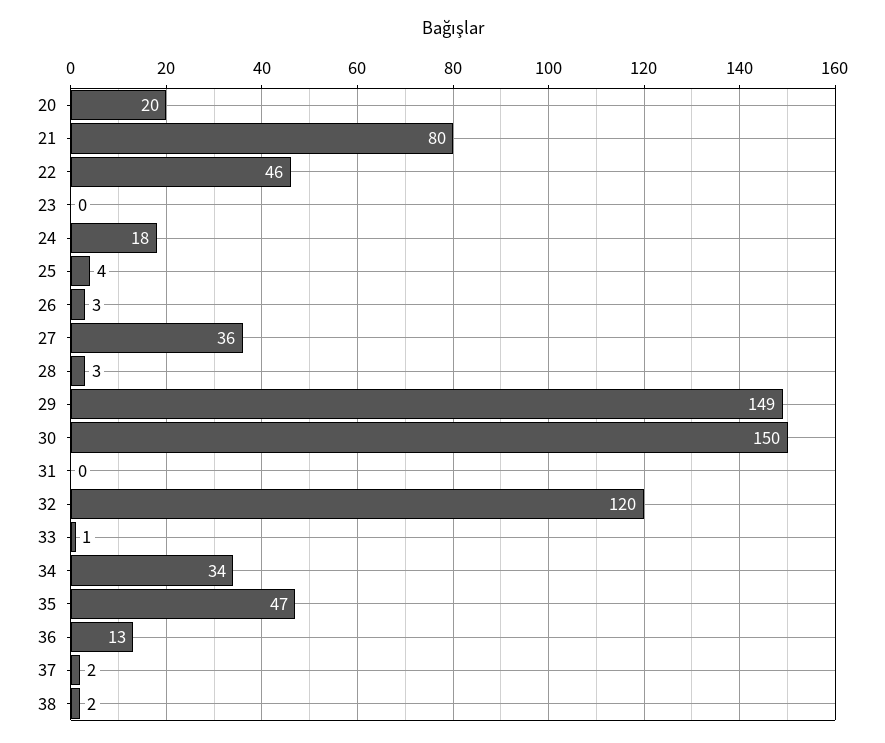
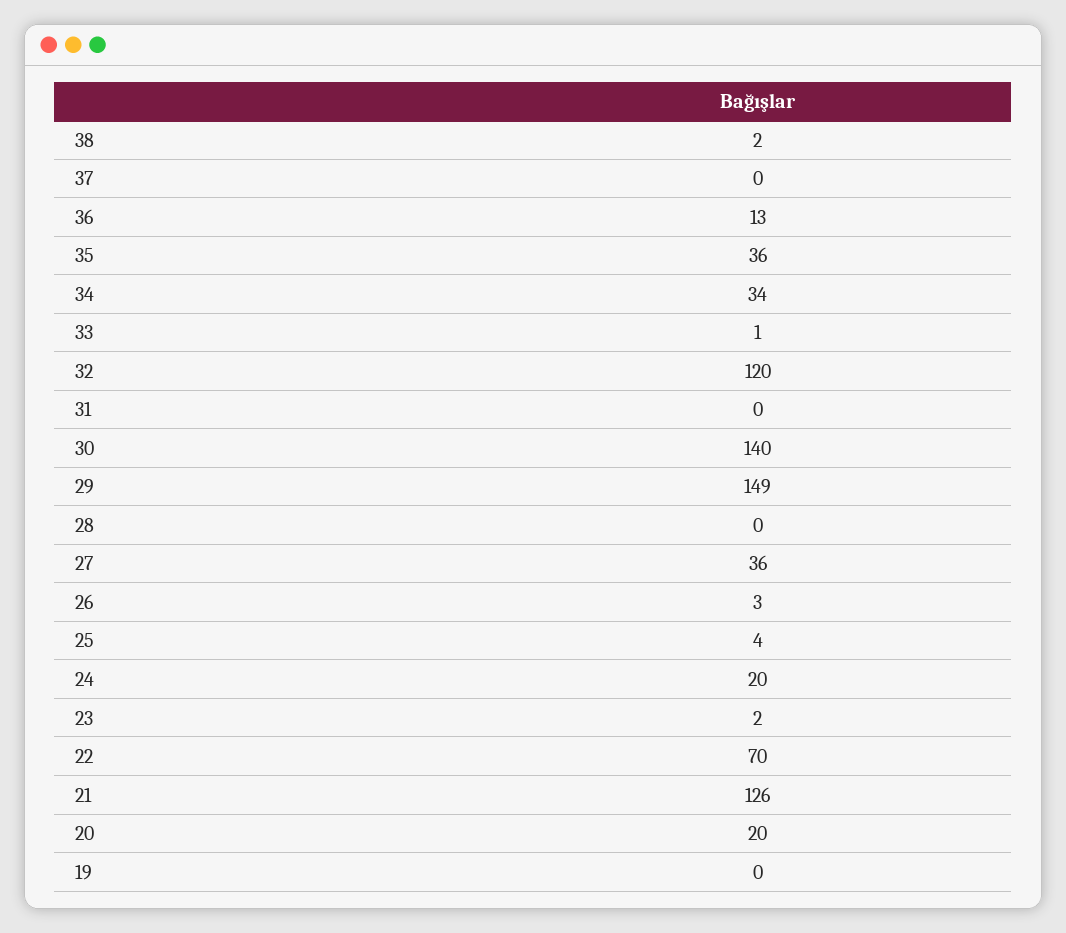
  {
    "20": 20,
-   "21": 80,
+   "21": 126,
-   "22": 46,
+   "22": 70,
-   "23": 0,
+   "23": 2,
-   "24": 18,
+   "24": 20,
    "25": 4,
    "26": 3,
    "27": 36,
-   "28": 3,
+   "28": 0,
    "29": 149,
-   "30": 150,
+   "30": 140,
    "31": 0,
    "32": 120,
    "33": 1,
    "34": 34,
-   "35": 47,
+   "35": 36,
    "36": 13,
-   "37": 2,
+   "37": 0,
-   "38": 2
+   "38": 2,
+   "19": 0
  }

